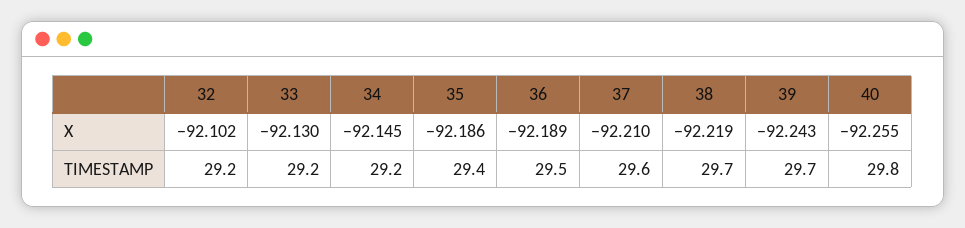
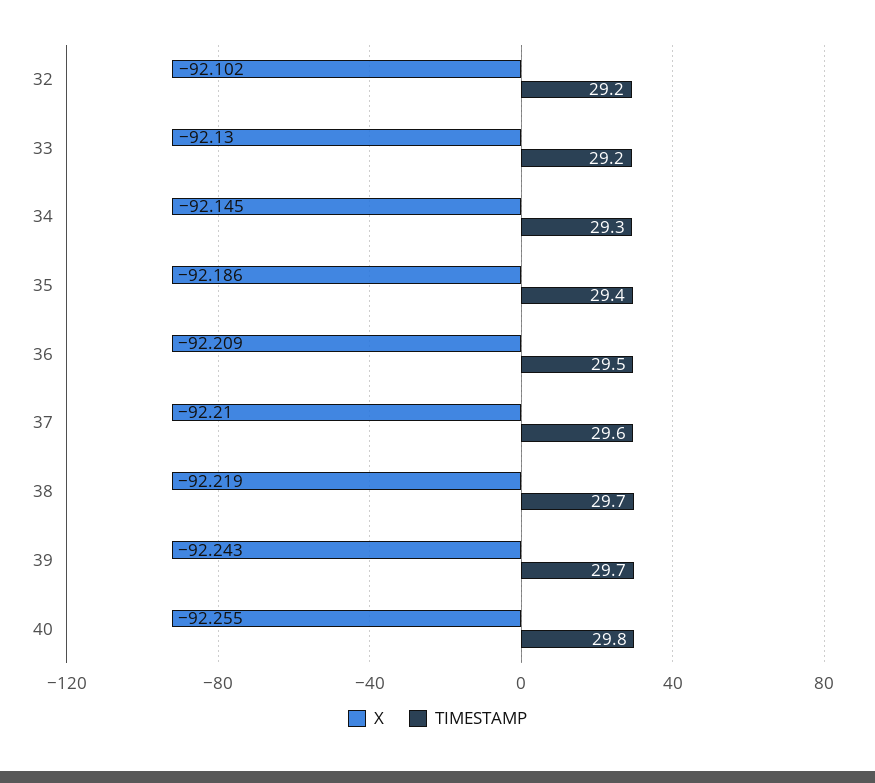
  {
    "X": {
      "32": -92.102,
      "33": -92.13,
      "34": -92.145,
      "35": -92.186,
-     "36": -92.189,
+     "36": -92.209,
      "37": -92.21,
      "38": -92.219,
      "39": -92.243,
      "40": -92.255
    },
    "TIMESTAMP": {
      "32": 29.2,
      "33": 29.2,
-     "34": 29.2,
+     "34": 29.3,
      "35": 29.4,
      "36": 29.5,
      "37": 29.6,
      "38": 29.7,
      "39": 29.7,
      "40": 29.8
    }
  }

